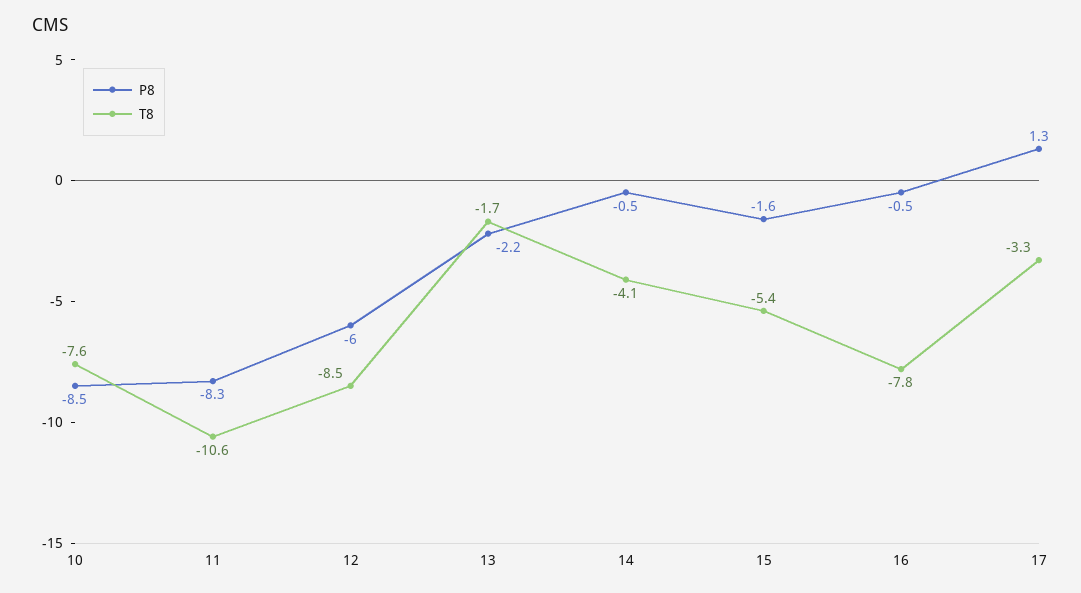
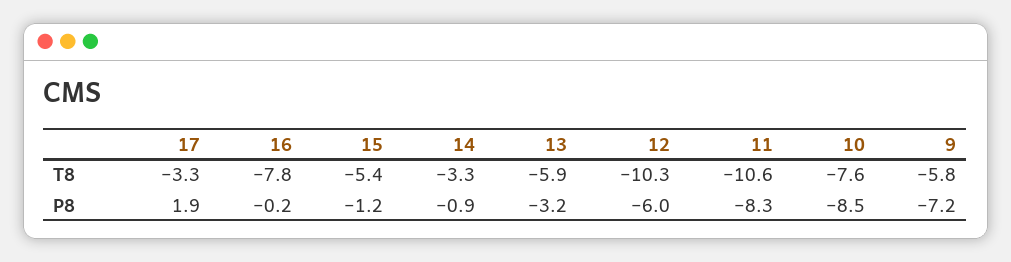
  {
    "P8": {
      "10": -8.5,
      "11": -8.3,
      "12": -6,
-     "13": -2.2,
+     "13": -3.2,
-     "14": -0.5,
+     "14": -0.9,
-     "15": -1.6,
+     "15": -1.2,
-     "16": -0.5,
+     "16": -0.2,
-     "17": 1.3
+     "17": 1.9,
+     "9": -7.2
    },
    "T8": {
      "10": -7.6,
      "11": -10.6,
-     "12": -8.5,
+     "12": -10.3,
-     "13": -1.7,
+     "13": -5.9,
-     "14": -4.1,
+     "14": -3.3,
      "15": -5.4,
      "16": -7.8,
-     "17": -3.3
+     "17": -3.3,
+     "9": -5.8
    }
  }

